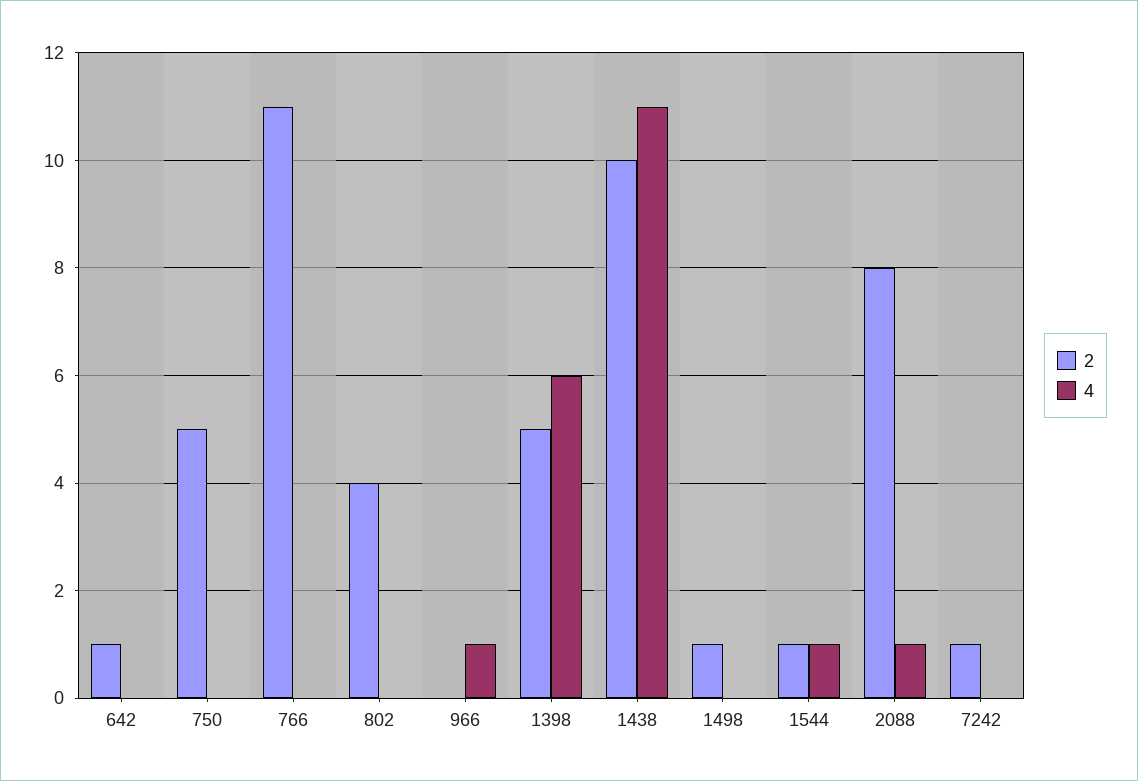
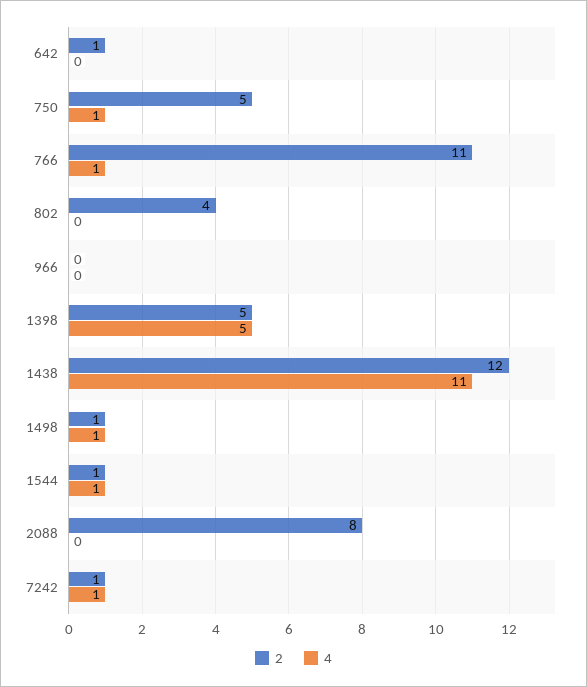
  {
    "2": {
      "642": 1,
      "750": 5,
      "766": 11,
      "802": 4,
      "966": 0,
      "1398": 5,
-     "1438": 10,
+     "1438": 12,
      "1498": 1,
      "1544": 1,
      "2088": 8,
      "7242": 1
    },
    "4": {
      "642": 0,
-     "750": 0,
+     "750": 1,
-     "766": 0,
+     "766": 1,
      "802": 0,
-     "966": 1,
+     "966": 0,
-     "1398": 6,
+     "1398": 5,
      "1438": 11,
-     "1498": 0,
+     "1498": 1,
      "1544": 1,
-     "2088": 1,
+     "2088": 0,
-     "7242": 0
+     "7242": 1
    }
  }

